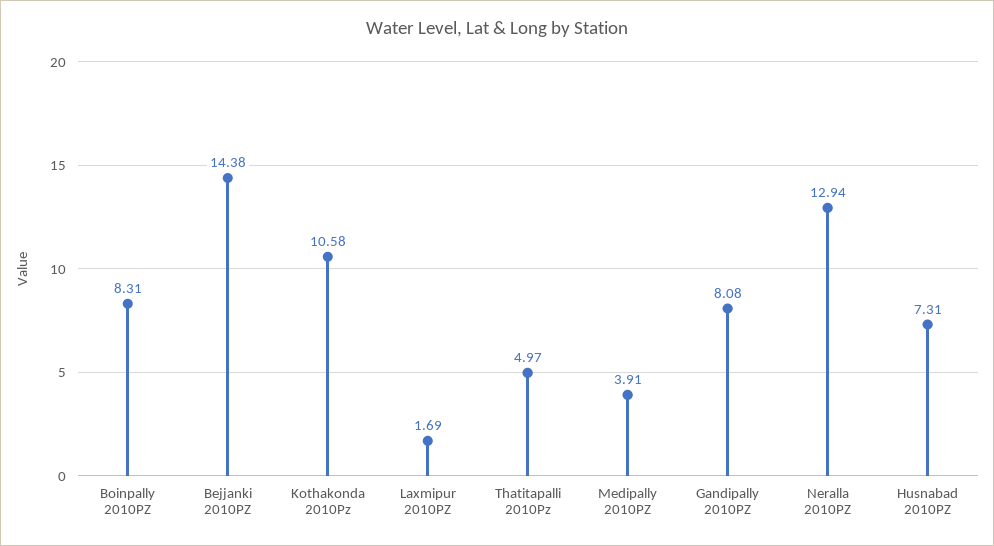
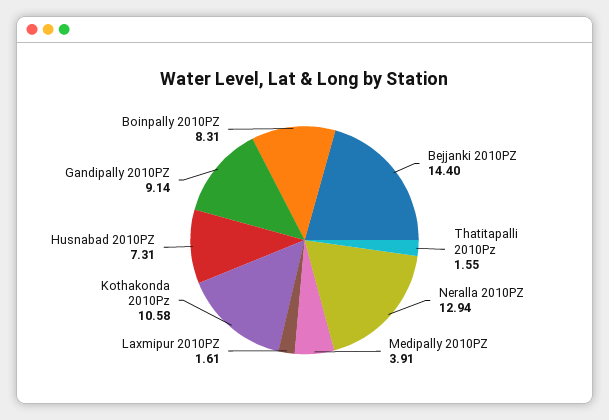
  {
    "Boinpally 2010PZ": 8.31,
-   "Bejjanki 2010PZ": 14.38,
+   "Bejjanki 2010PZ": 14.4,
    "Kothakonda 2010Pz": 10.58,
-   "Laxmipur 2010PZ": 1.69,
+   "Laxmipur 2010PZ": 1.61,
-   "Thatitapalli 2010Pz": 4.97,
+   "Thatitapalli 2010Pz": 1.55,
    "Medipally 2010PZ": 3.91,
-   "Gandipally 2010PZ": 8.08,
+   "Gandipally 2010PZ": 9.14,
    "Neralla 2010PZ": 12.94,
    "Husnabad 2010PZ": 7.31
  }

